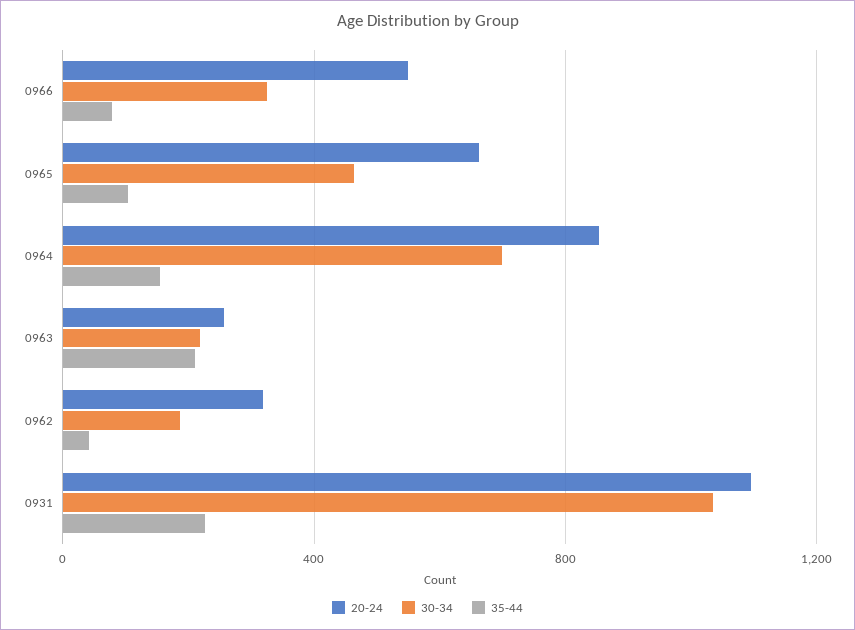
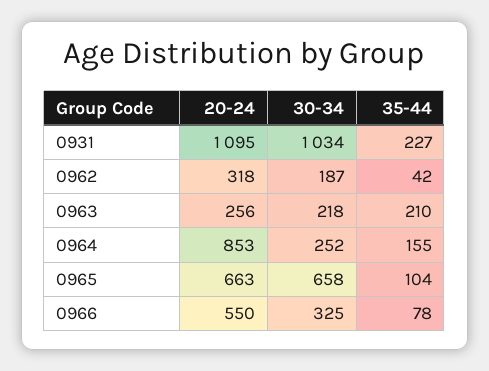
  {
    "20-24": {
      "0966": 550,
      "0965": 663,
      "0964": 853,
      "0963": 256,
      "0962": 318,
      "0931": 1095
    },
    "30-34": {
      "0966": 325,
-     "0965": 450,
+     "0965": 658,
-     "0964": 700,
+     "0964": 252,
      "0963": 218,
      "0962": 187,
      "0931": 1034
    },
    "35-44": {
      "0966": 78,
      "0965": 104,
      "0964": 155,
      "0963": 210,
      "0962": 42,
      "0931": 227
    }
  }

